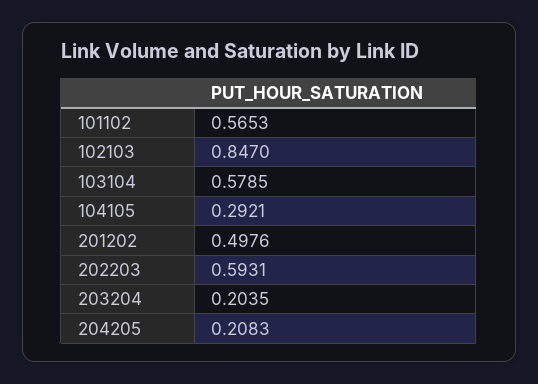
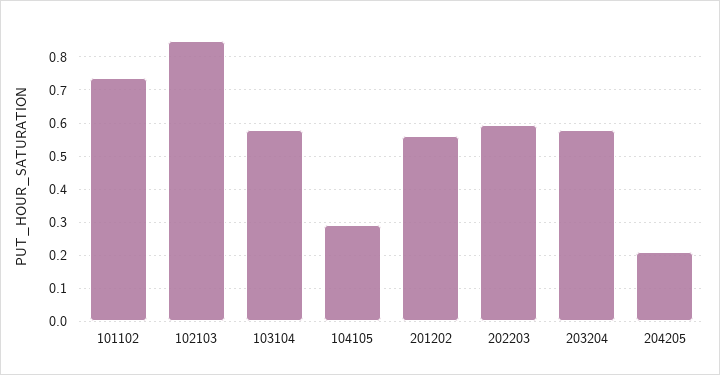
  {
-   "101102": 0.5653,
+   "101102": 0.74,
    "102103": 0.847,
    "103104": 0.5785,
    "104105": 0.2921,
-   "201202": 0.4976,
+   "201202": 0.56,
    "202203": 0.5931,
-   "203204": 0.2035,
+   "203204": 0.58,
    "204205": 0.2083
  }

